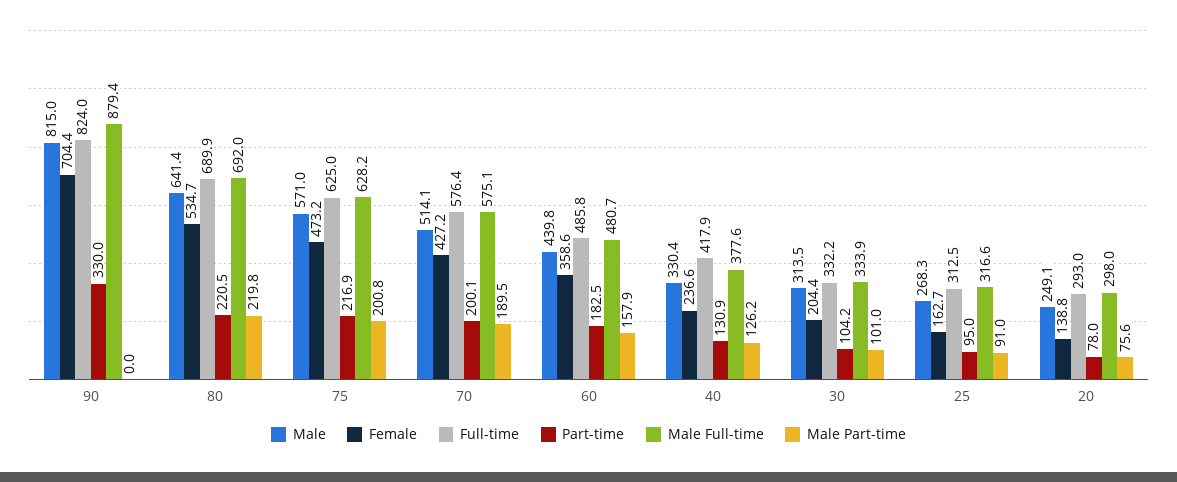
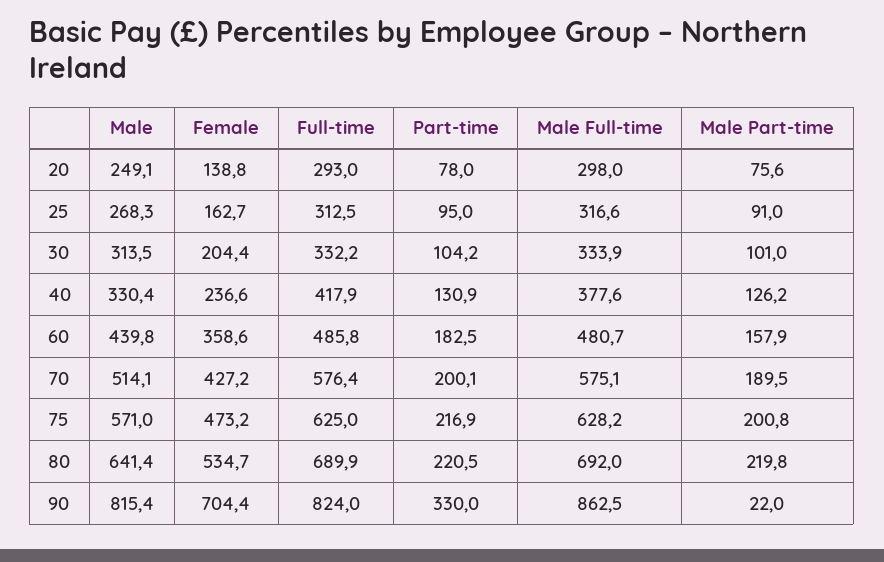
  {
    "Male": {
-     "90": 815,
+     "90": 815.4,
      "80": 641.4,
      "75": 571,
      "70": 514.1,
      "60": 439.8,
      "40": 330.4,
      "30": 313.5,
      "25": 268.3,
      "20": 249.1
    },
    "Female": {
      "90": 704.4,
      "80": 534.7,
      "75": 473.2,
      "70": 427.2,
      "60": 358.6,
      "40": 236.6,
      "30": 204.4,
      "25": 162.7,
      "20": 138.8
    },
    "Full-time": {
      "90": 824,
      "80": 689.9,
      "75": 625,
      "70": 576.4,
      "60": 485.8,
      "40": 417.9,
      "30": 332.2,
      "25": 312.5,
      "20": 293
    },
    "Part-time": {
      "90": 330,
      "80": 220.5,
      "75": 216.9,
      "70": 200.1,
      "60": 182.5,
      "40": 130.9,
      "30": 104.2,
      "25": 95,
      "20": 78
    },
    "Male Full-time": {
-     "90": 879.4,
+     "90": 862.5,
      "80": 692,
      "75": 628.2,
      "70": 575.1,
      "60": 480.7,
      "40": 377.6,
      "30": 333.9,
      "25": 316.6,
      "20": 298
    },
    "Male Part-time": {
-     "90": 0,
+     "90": 22,
      "80": 219.8,
      "75": 200.8,
      "70": 189.5,
      "60": 157.9,
      "40": 126.2,
      "30": 101,
      "25": 91,
      "20": 75.6
    }
  }

